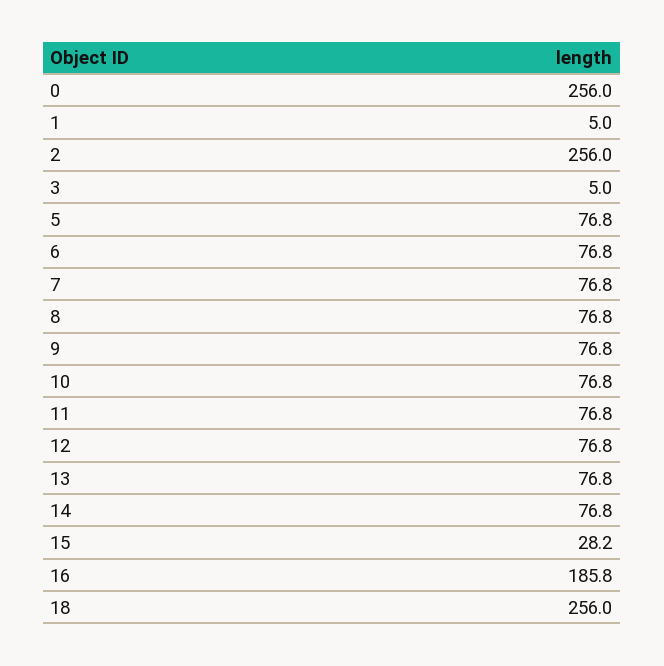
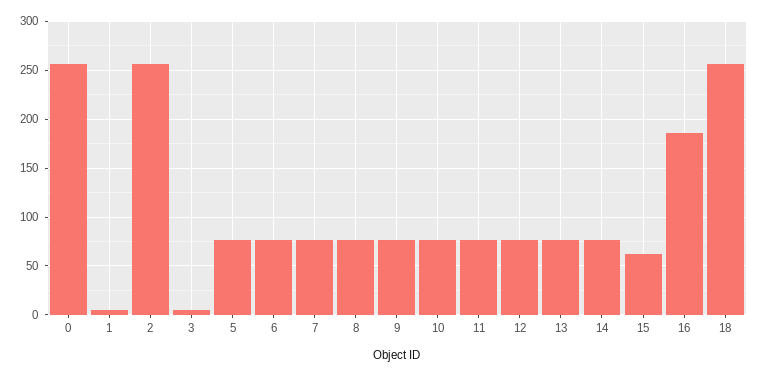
  {
    "0": 256,
    "1": 5,
    "2": 256,
    "3": 5,
    "5": 76.8,
    "6": 76.8,
    "7": 76.8,
    "8": 76.8,
    "9": 76.8,
    "10": 76.8,
    "11": 76.8,
    "12": 76.8,
    "13": 76.8,
    "14": 76.8,
-   "15": 28.2,
+   "15": 60,
    "16": 185.8,
    "18": 256
  }

